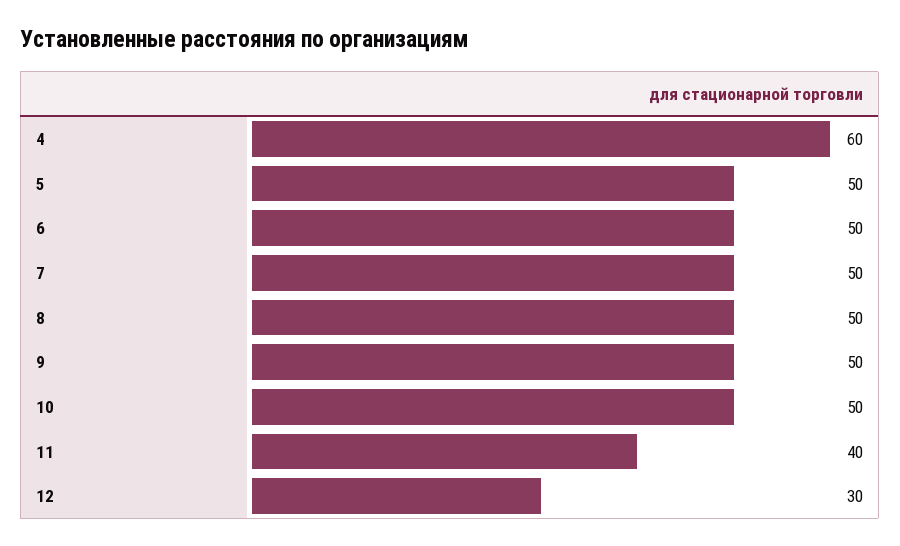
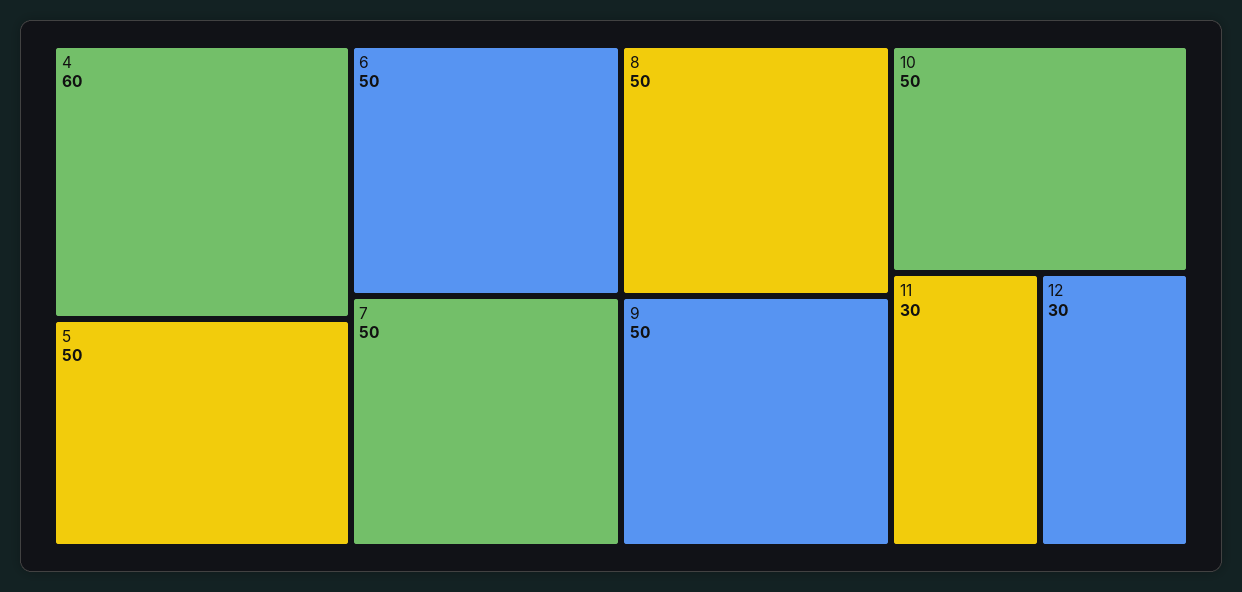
  {
    "4": 60,
    "5": 50,
    "6": 50,
    "7": 50,
    "8": 50,
    "9": 50,
    "10": 50,
-   "11": 40,
+   "11": 30,
    "12": 30
  }

